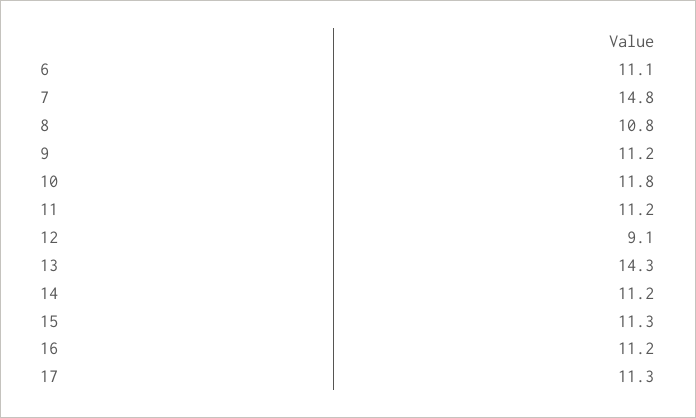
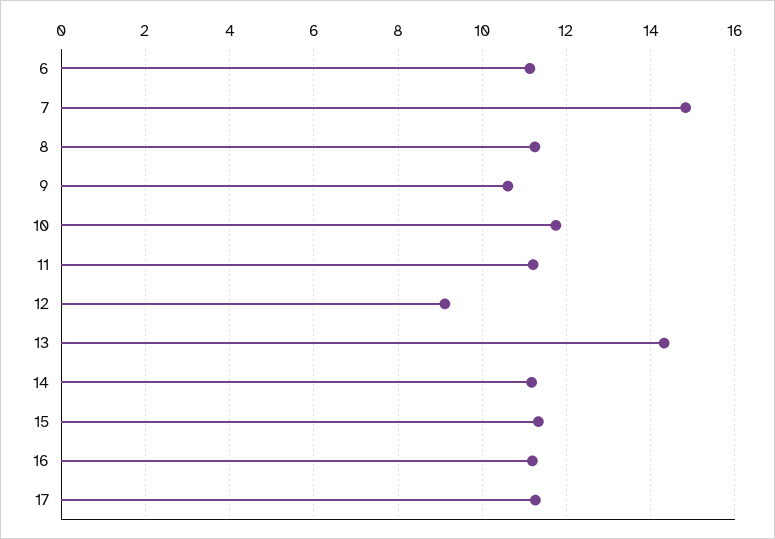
  {
    "6": 11.1,
    "7": 14.8,
-   "8": 10.8,
+   "8": 11.2,
-   "9": 11.2,
+   "9": 10.6,
    "10": 11.8,
    "11": 11.2,
    "12": 9.1,
    "13": 14.3,
    "14": 11.2,
    "15": 11.3,
    "16": 11.2,
    "17": 11.3
  }

